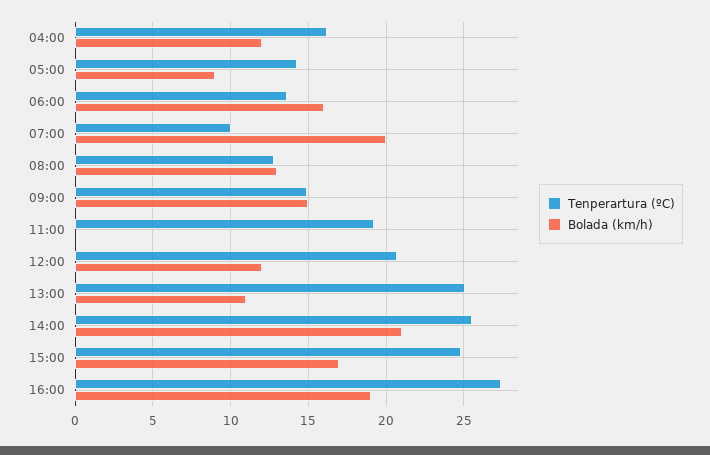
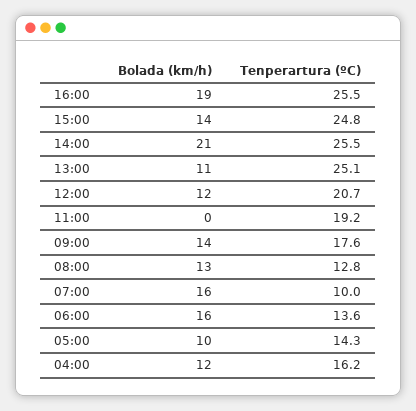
  {
    "Tenperartura (ºC)": {
      "04:00": 16.2,
      "05:00": 14.3,
      "06:00": 13.6,
      "07:00": 10,
      "08:00": 12.8,
-     "09:00": 15,
+     "09:00": 17.6,
      "11:00": 19.2,
      "12:00": 20.7,
      "13:00": 25.1,
      "14:00": 25.5,
      "15:00": 24.8,
-     "16:00": 27.5
+     "16:00": 25.5
    },
    "Bolada (km/h)": {
      "04:00": 12,
-     "05:00": 9,
+     "05:00": 10,
      "06:00": 16,
-     "07:00": 20,
+     "07:00": 16,
      "08:00": 13,
-     "09:00": 15,
+     "09:00": 14,
      "11:00": 0,
      "12:00": 12,
      "13:00": 11,
      "14:00": 21,
-     "15:00": 17,
+     "15:00": 14,
      "16:00": 19
    }
  }

